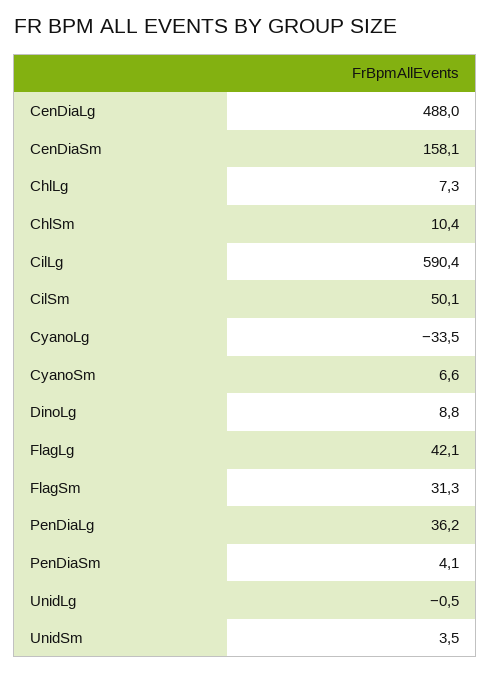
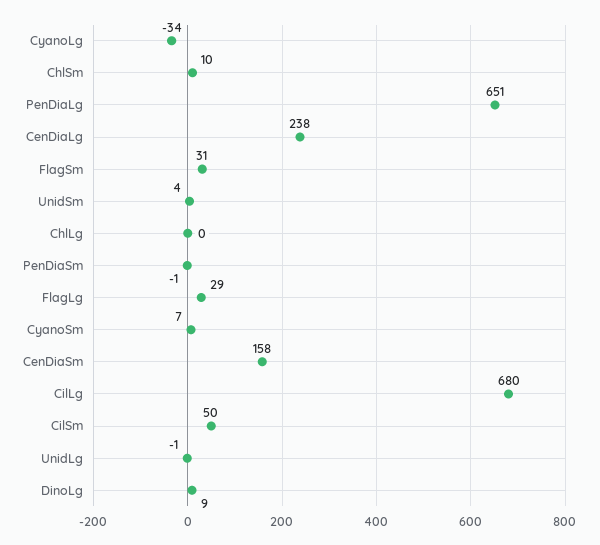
  {
-   "CenDiaLg": 488,
+   "CenDiaLg": 238,
    "CenDiaSm": 158.1,
-   "ChlLg": 7.3,
+   "ChlLg": 0,
    "ChlSm": 10.4,
-   "CilLg": 590.4,
+   "CilLg": 680,
    "CilSm": 50.1,
    "CyanoLg": -33.5,
    "CyanoSm": 6.6,
    "DinoLg": 8.8,
-   "FlagLg": 42.1,
+   "FlagLg": 29,
    "FlagSm": 31.3,
-   "PenDiaLg": 36.2,
+   "PenDiaLg": 651,
-   "PenDiaSm": 4.1,
+   "PenDiaSm": -1,
    "UnidLg": -0.5,
    "UnidSm": 3.5
  }

